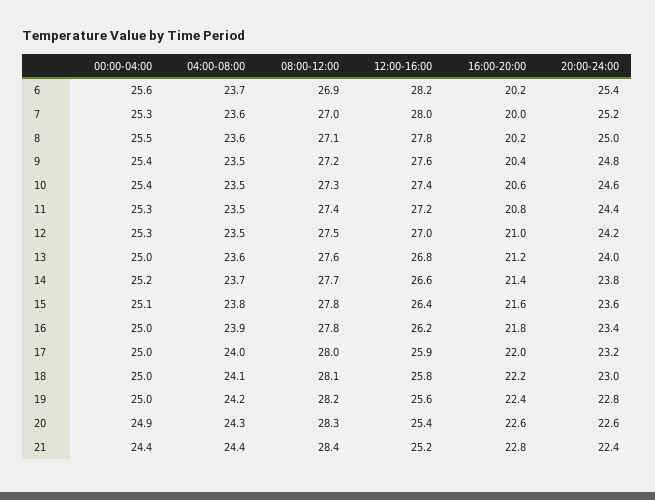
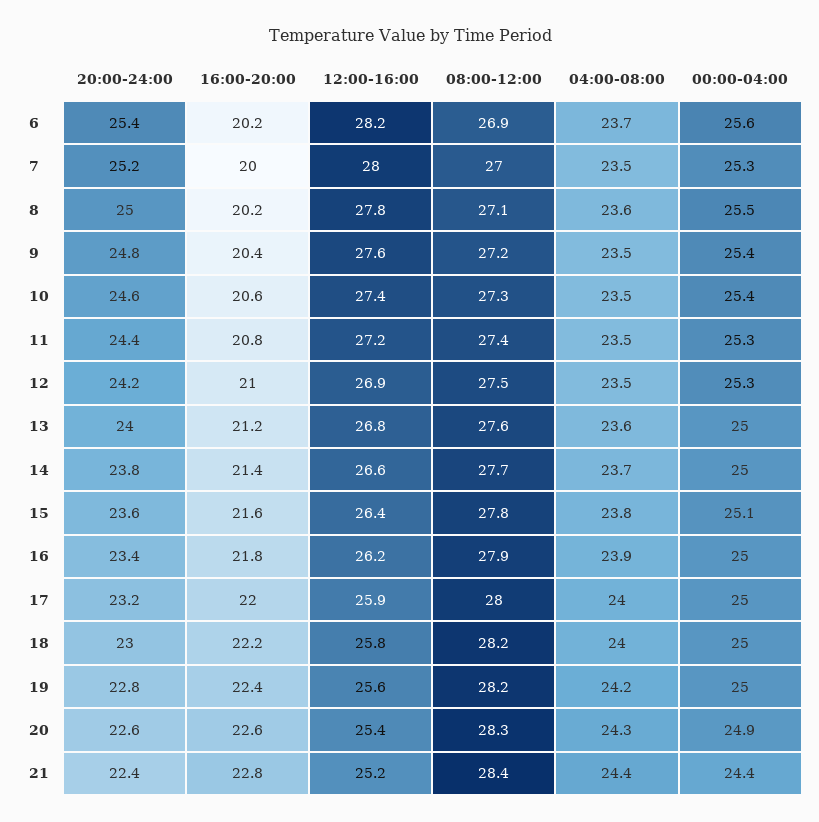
  {
    "00:00-04:00": {
      "6": 25.6,
      "7": 25.3,
      "8": 25.5,
      "9": 25.4,
      "10": 25.4,
      "11": 25.3,
      "12": 25.3,
      "13": 25,
-     "14": 25.2,
+     "14": 25,
      "15": 25.1,
      "16": 25,
      "17": 25,
      "18": 25,
      "19": 25,
      "20": 24.9,
      "21": 24.4
    },
    "04:00-08:00": {
      "6": 23.7,
-     "7": 23.6,
+     "7": 23.5,
      "8": 23.6,
      "9": 23.5,
      "10": 23.5,
      "11": 23.5,
      "12": 23.5,
      "13": 23.6,
      "14": 23.7,
      "15": 23.8,
      "16": 23.9,
      "17": 24,
-     "18": 24.1,
+     "18": 24,
      "19": 24.2,
      "20": 24.3,
      "21": 24.4
    },
    "08:00-12:00": {
      "6": 26.9,
      "7": 27,
      "8": 27.1,
      "9": 27.2,
      "10": 27.3,
      "11": 27.4,
      "12": 27.5,
      "13": 27.6,
      "14": 27.7,
      "15": 27.8,
-     "16": 27.8,
+     "16": 27.9,
      "17": 28,
-     "18": 28.1,
+     "18": 28.2,
      "19": 28.2,
      "20": 28.3,
      "21": 28.4
    },
    "12:00-16:00": {
      "6": 28.2,
      "7": 28,
      "8": 27.8,
      "9": 27.6,
      "10": 27.4,
      "11": 27.2,
-     "12": 27,
+     "12": 26.9,
      "13": 26.8,
      "14": 26.6,
      "15": 26.4,
      "16": 26.2,
      "17": 25.9,
      "18": 25.8,
      "19": 25.6,
      "20": 25.4,
      "21": 25.2
    },
    "16:00-20:00": {
      "6": 20.2,
      "7": 20,
      "8": 20.2,
      "9": 20.4,
      "10": 20.6,
      "11": 20.8,
      "12": 21,
      "13": 21.2,
      "14": 21.4,
      "15": 21.6,
      "16": 21.8,
      "17": 22,
      "18": 22.2,
      "19": 22.4,
      "20": 22.6,
      "21": 22.8
    },
    "20:00-24:00": {
      "6": 25.4,
      "7": 25.2,
      "8": 25,
      "9": 24.8,
      "10": 24.6,
      "11": 24.4,
      "12": 24.2,
      "13": 24,
      "14": 23.8,
      "15": 23.6,
      "16": 23.4,
      "17": 23.2,
      "18": 23,
      "19": 22.8,
      "20": 22.6,
      "21": 22.4
    }
  }

